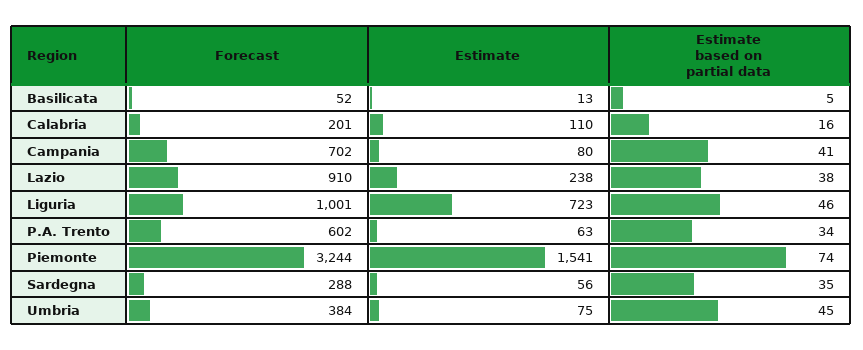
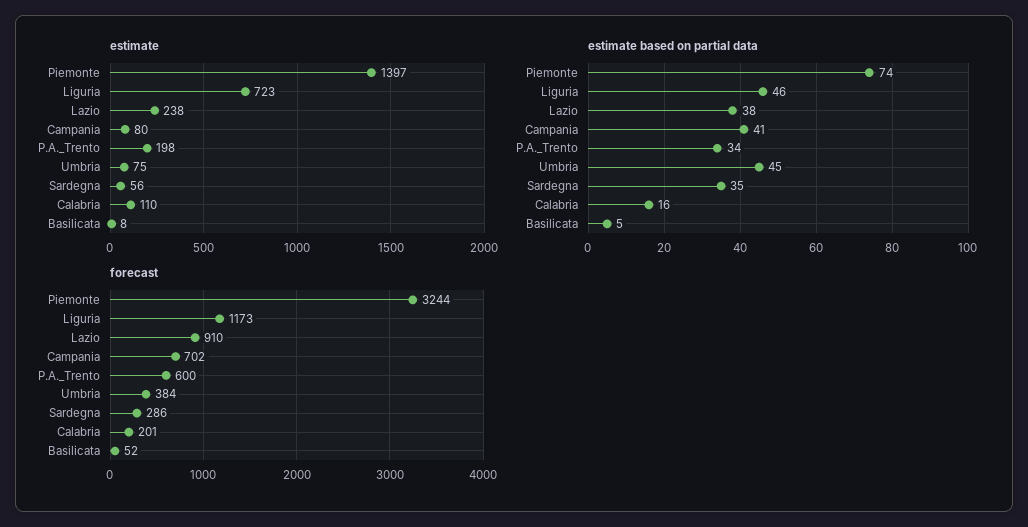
  {
    "Forecast": {
      "Basilicata": 52,
      "Calabria": 201,
      "Campania": 702,
      "Lazio": 910,
-     "Liguria": 1001,
+     "Liguria": 1173,
-     "P.A. Trento": 602,
+     "P.A. Trento": 600,
      "Piemonte": 3244,
-     "Sardegna": 288,
+     "Sardegna": 286,
      "Umbria": 384
    },
    "Estimate": {
-     "Basilicata": 13,
+     "Basilicata": 8,
      "Calabria": 110,
      "Campania": 80,
      "Lazio": 238,
      "Liguria": 723,
-     "P.A. Trento": 63,
+     "P.A. Trento": 198,
-     "Piemonte": 1541,
+     "Piemonte": 1397,
      "Sardegna": 56,
      "Umbria": 75
    },
    "Estimate based on partial data": {
      "Basilicata": 5,
      "Calabria": 16,
      "Campania": 41,
      "Lazio": 38,
      "Liguria": 46,
      "P.A. Trento": 34,
      "Piemonte": 74,
      "Sardegna": 35,
      "Umbria": 45
    }
  }

